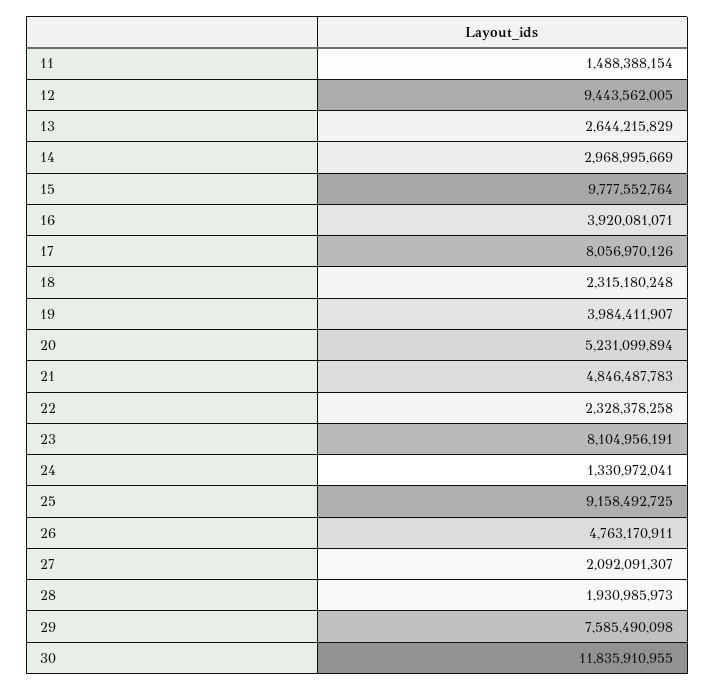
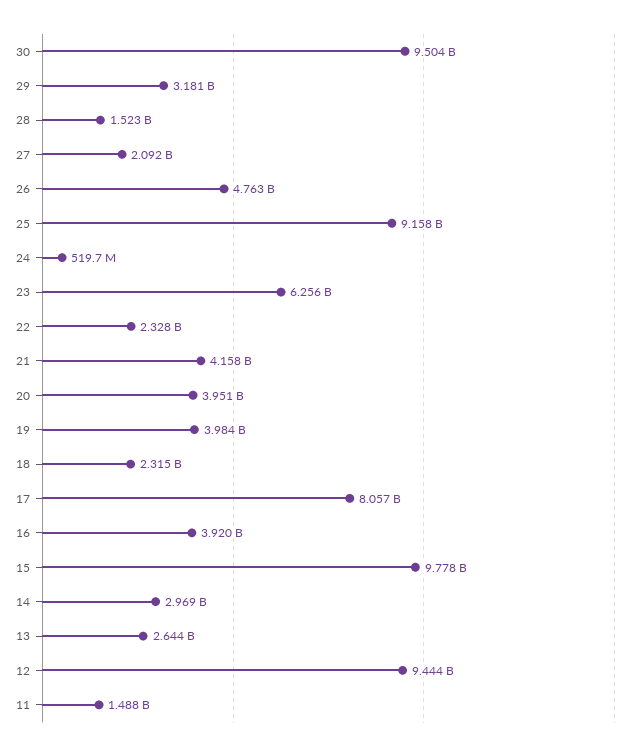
  {
    "11": 1488388154,
    "12": 9443562005,
    "13": 2644215829,
    "14": 2968995669,
    "15": 9777552764,
    "16": 3920081071,
    "17": 8056970126,
    "18": 2315180248,
    "19": 3984411907,
-   "20": 5231099894,
+   "20": 3951000000,
-   "21": 4846487783,
+   "21": 4158000000,
    "22": 2328378258,
-   "23": 8104956191,
+   "23": 6256000000,
-   "24": 1330972041,
+   "24": 519700000,
    "25": 9158492725,
    "26": 4763170911,
    "27": 2092091307,
-   "28": 1930985973,
+   "28": 1523000000,
-   "29": 7585490098,
+   "29": 3181000000,
-   "30": 11835910955
+   "30": 9504000000
  }

